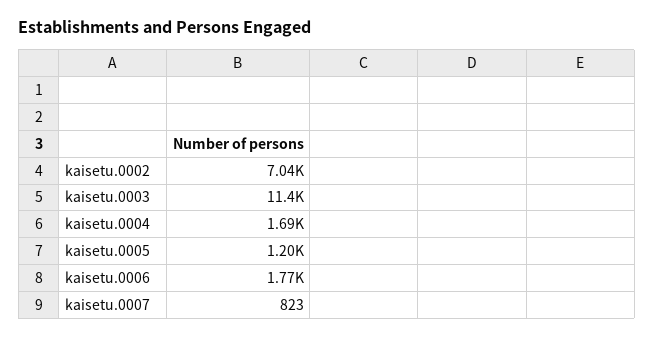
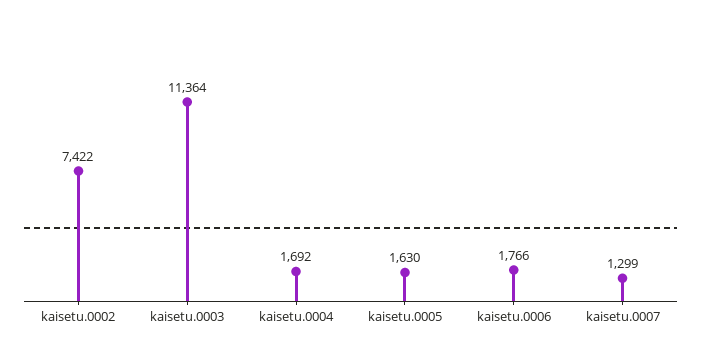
  {
-   "kaisetu.0002": 7040,
+   "kaisetu.0002": 7422,
    "kaisetu.0003": 11364,
    "kaisetu.0004": 1692,
-   "kaisetu.0005": 1200,
+   "kaisetu.0005": 1630,
    "kaisetu.0006": 1766,
-   "kaisetu.0007": 823
+   "kaisetu.0007": 1299
  }

